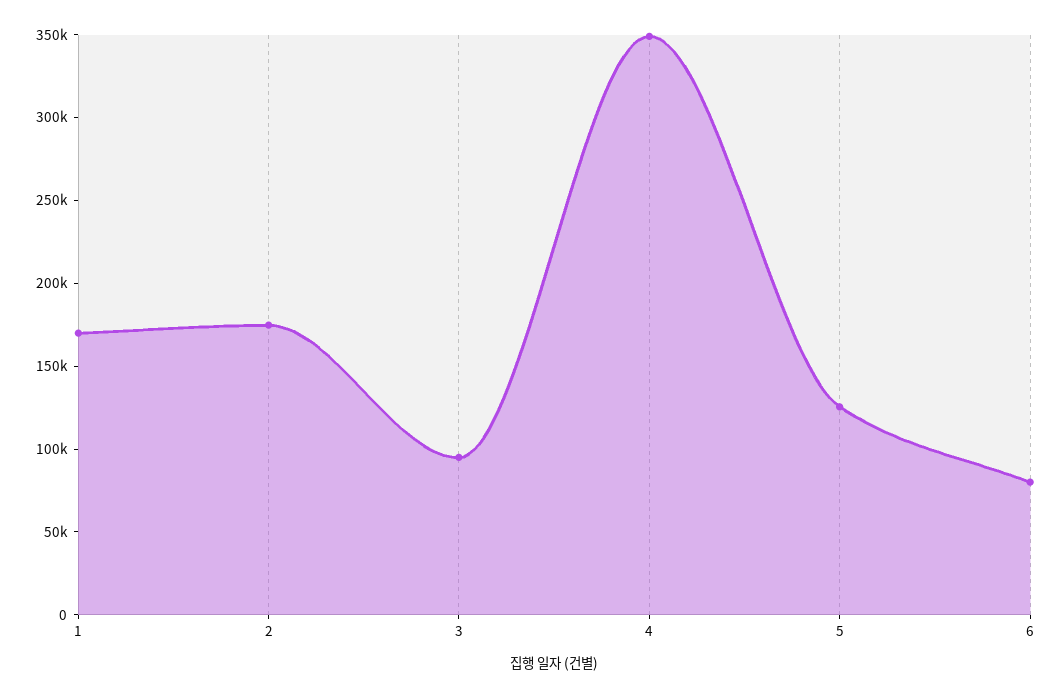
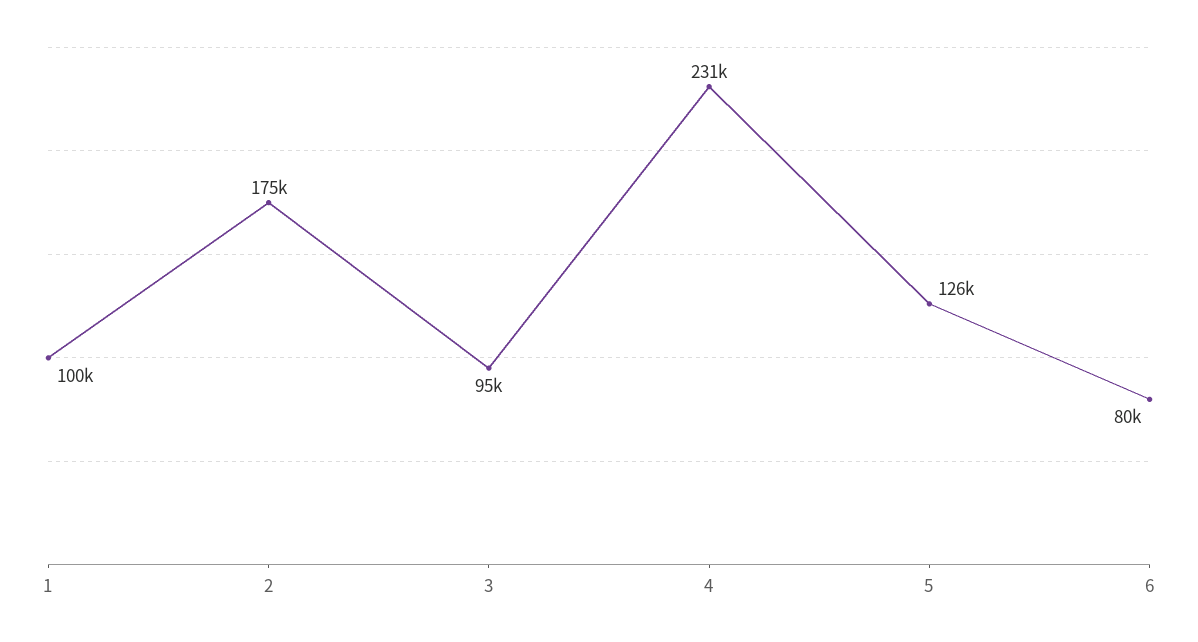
  {
-   "1": 170000,
+   "1": 100000,
    "2": 175000,
    "3": 95000,
-   "4": 350000,
+   "4": 231000,
    "5": 126000,
    "6": 80000
  }

